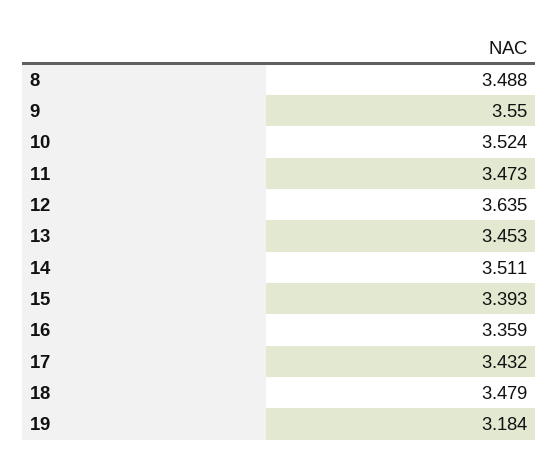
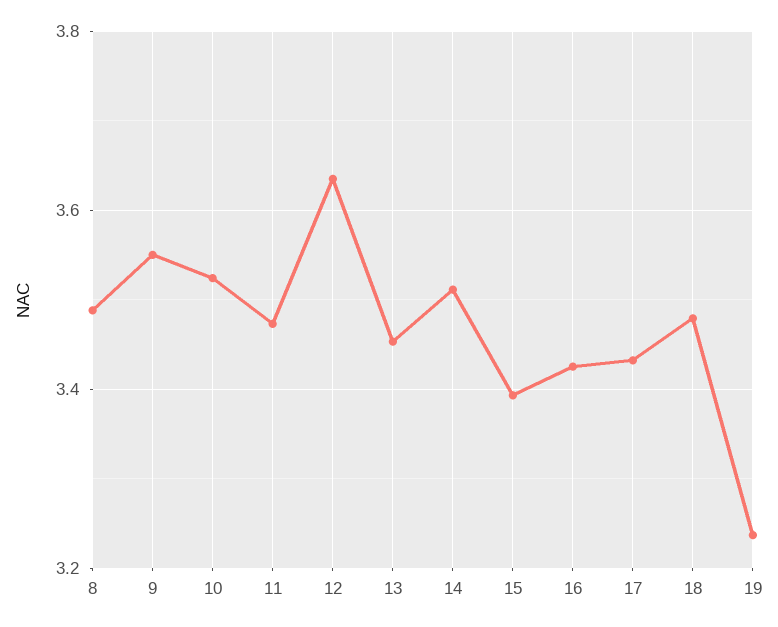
  {
    "8": 3.488,
    "9": 3.55,
    "10": 3.524,
    "11": 3.473,
    "12": 3.635,
    "13": 3.453,
    "14": 3.511,
    "15": 3.393,
-   "16": 3.359,
+   "16": 3.42,
    "17": 3.432,
    "18": 3.479,
-   "19": 3.184
+   "19": 3.24
  }

